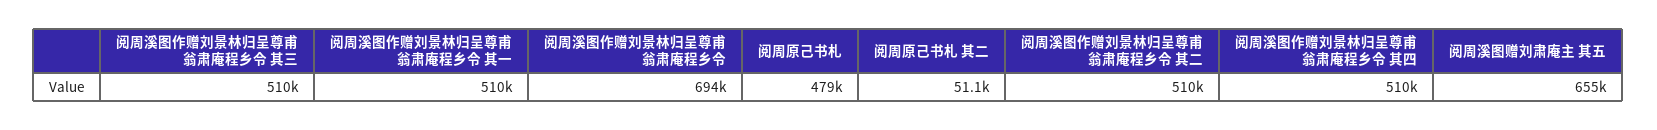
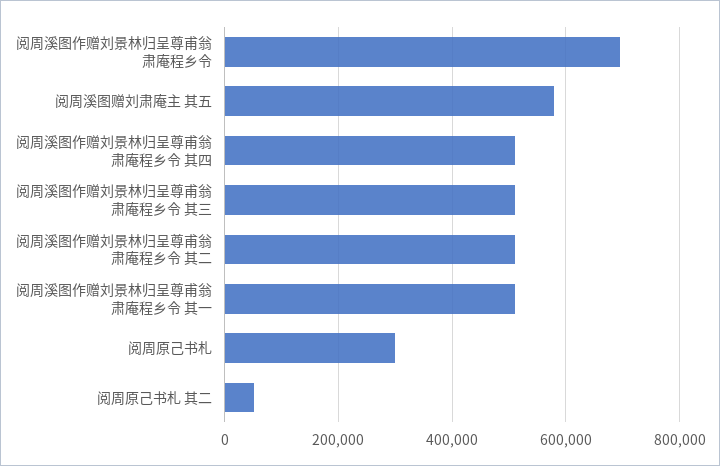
  {
    "阅周溪图作赠刘景林归呈尊甫翁肃庵程乡令 其三": 510000,
    "阅周溪图作赠刘景林归呈尊甫翁肃庵程乡令 其一": 510000,
    "阅周溪图作赠刘景林归呈尊甫翁肃庵程乡令": 694000,
-   "阅周原己书札": 479000,
+   "阅周原己书札": 300000,
    "阅周原己书札 其二": 51100,
    "阅周溪图作赠刘景林归呈尊甫翁肃庵程乡令 其二": 510000,
    "阅周溪图作赠刘景林归呈尊甫翁肃庵程乡令 其四": 510000,
-   "阅周溪图赠刘肃庵主 其五": 655000
+   "阅周溪图赠刘肃庵主 其五": 580000
  }

